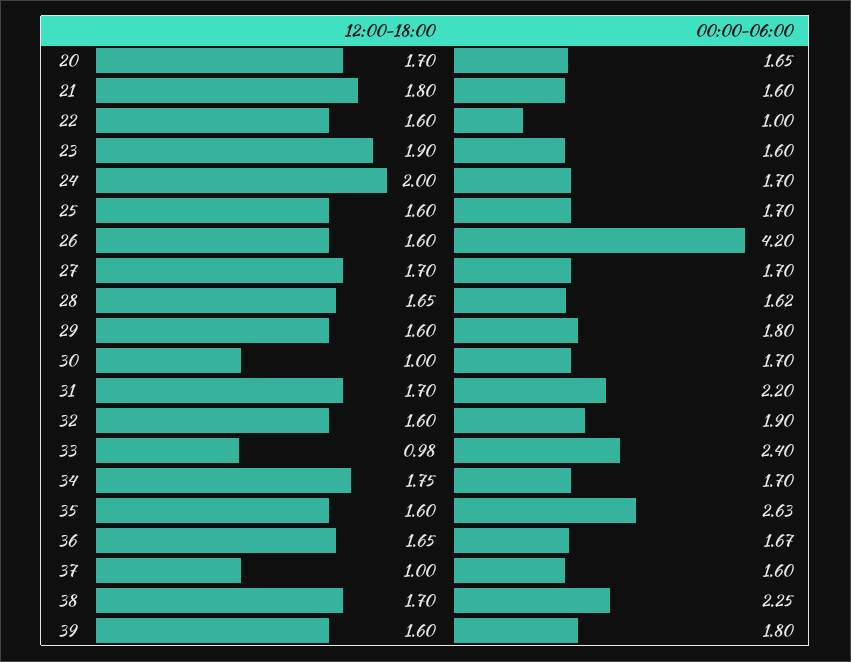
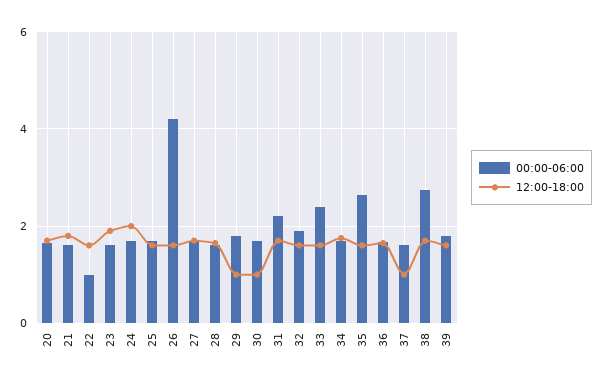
  {
    "12:00-18:00": {
      "20": 1.7,
      "21": 1.8,
      "22": 1.6,
      "23": 1.9,
      "24": 2,
      "25": 1.6,
      "26": 1.6,
      "27": 1.7,
      "28": 1.65,
-     "29": 1.6,
+     "29": 1,
      "30": 1,
      "31": 1.7,
      "32": 1.6,
-     "33": 0.98,
+     "33": 1.6,
      "34": 1.75,
      "35": 1.6,
      "36": 1.65,
      "37": 1,
      "38": 1.7,
      "39": 1.6
    },
    "00:00-06:00": {
      "20": 1.65,
      "21": 1.6,
      "22": 1,
      "23": 1.6,
      "24": 1.7,
      "25": 1.7,
      "26": 4.2,
      "27": 1.7,
      "28": 1.62,
      "29": 1.8,
      "30": 1.7,
      "31": 2.2,
      "32": 1.9,
      "33": 2.4,
      "34": 1.7,
      "35": 2.63,
      "36": 1.67,
      "37": 1.6,
-     "38": 2.25,
+     "38": 2.8,
      "39": 1.8
    }
  }

